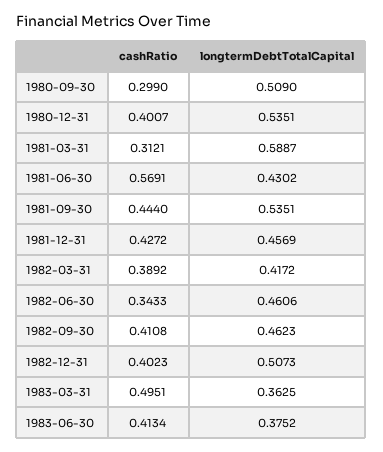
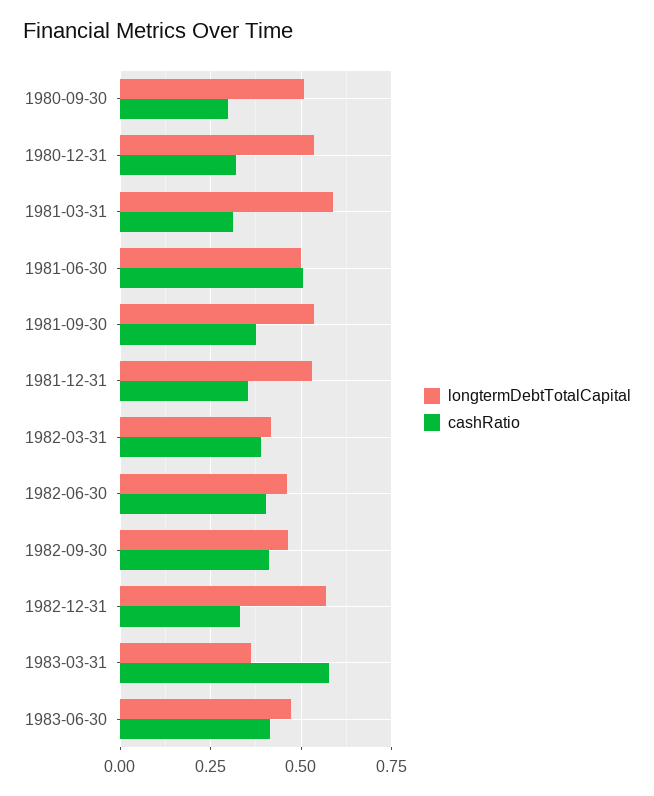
  {
    "cashRatio": {
      "1980-09-30": 0.299,
-     "1980-12-31": 0.4007,
+     "1980-12-31": 0.325,
      "1981-03-31": 0.3121,
-     "1981-06-30": 0.5691,
+     "1981-06-30": 0.5,
-     "1981-09-30": 0.444,
+     "1981-09-30": 0.375,
-     "1981-12-31": 0.4272,
+     "1981-12-31": 0.35,
      "1982-03-31": 0.3892,
-     "1982-06-30": 0.3433,
+     "1982-06-30": 0.4,
      "1982-09-30": 0.4108,
-     "1982-12-31": 0.4023,
+     "1982-12-31": 0.325,
-     "1983-03-31": 0.4951,
+     "1983-03-31": 0.575,
      "1983-06-30": 0.4134
    },
    "longtermDebtTotalCapital": {
      "1980-09-30": 0.509,
      "1980-12-31": 0.5351,
      "1981-03-31": 0.5887,
-     "1981-06-30": 0.4302,
+     "1981-06-30": 0.5,
      "1981-09-30": 0.5351,
-     "1981-12-31": 0.4569,
+     "1981-12-31": 0.525,
      "1982-03-31": 0.4172,
      "1982-06-30": 0.4606,
      "1982-09-30": 0.4623,
-     "1982-12-31": 0.5073,
+     "1982-12-31": 0.575,
      "1983-03-31": 0.3625,
-     "1983-06-30": 0.3752
+     "1983-06-30": 0.475
    }
  }

